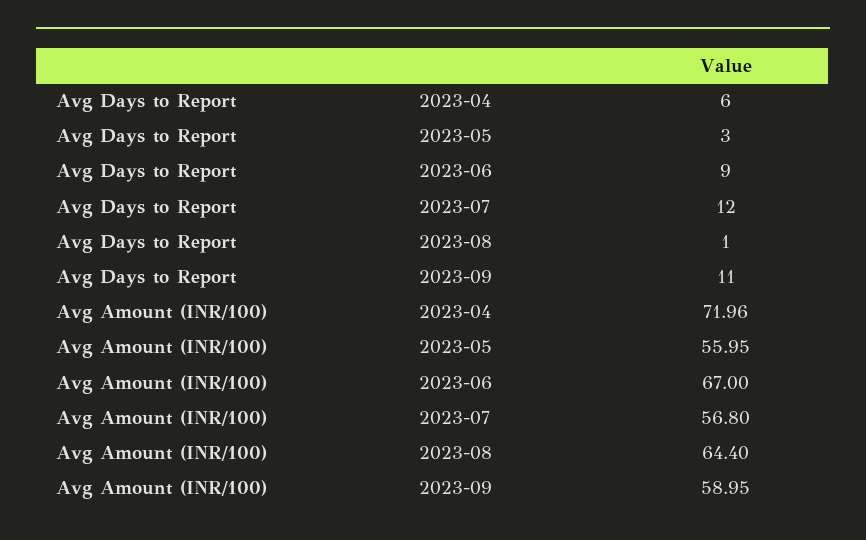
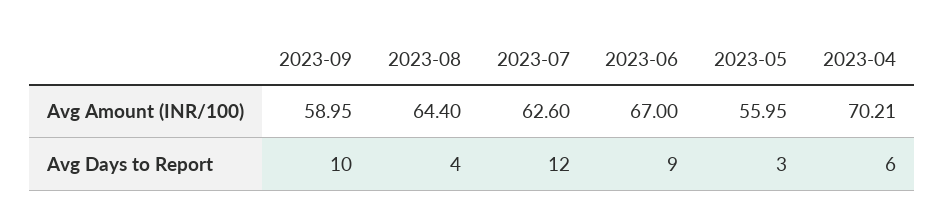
  {
    "Avg Days to Report": {
      "2023-04": 6,
      "2023-05": 3,
      "2023-06": 9,
      "2023-07": 12,
-     "2023-08": 1,
+     "2023-08": 4,
-     "2023-09": 11
+     "2023-09": 10
    },
    "Avg Amount (INR/100)": {
-     "2023-04": 71.96,
+     "2023-04": 70.21,
      "2023-05": 55.95,
      "2023-06": 67,
-     "2023-07": 56.8,
+     "2023-07": 62.6,
      "2023-08": 64.4,
      "2023-09": 58.95
    }
  }

